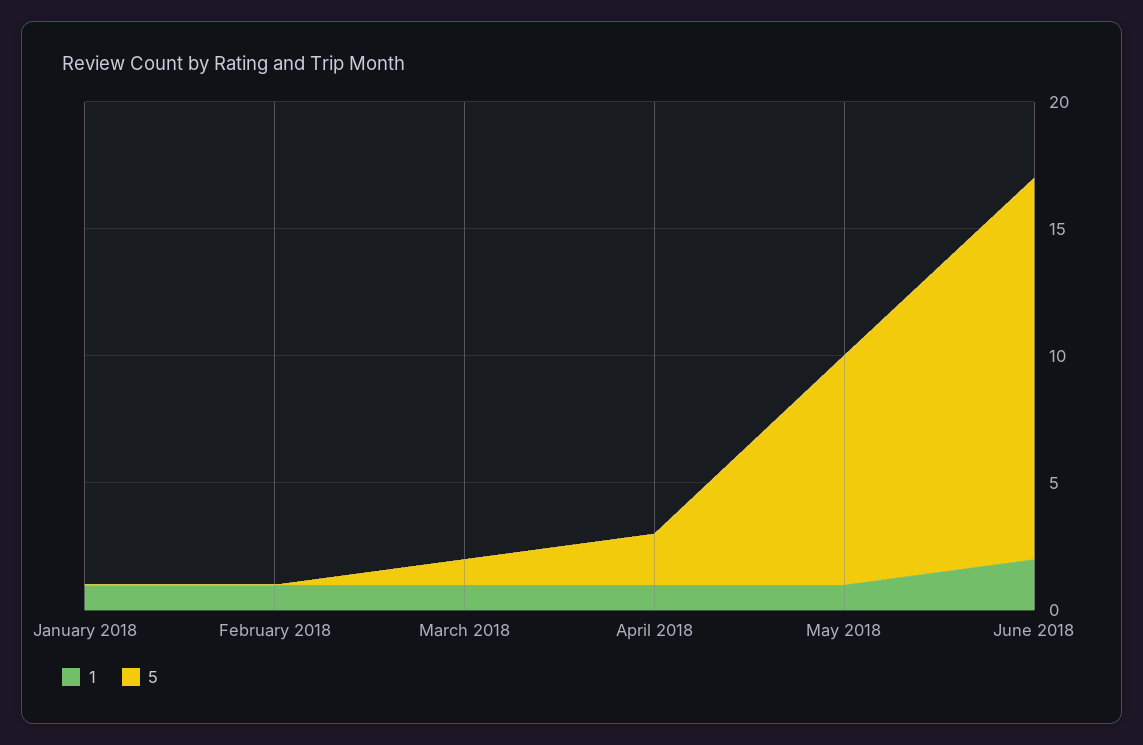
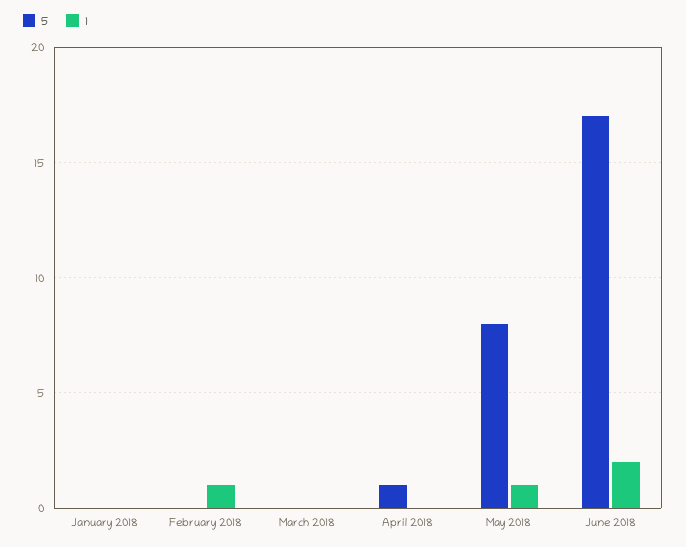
  {
    "1": {
-     "January 2018": 1,
+     "January 2018": 0,
      "February 2018": 1,
-     "March 2018": 1,
+     "March 2018": 0,
-     "April 2018": 1,
+     "April 2018": 0,
      "May 2018": 1,
      "June 2018": 2
    },
    "5": {
      "January 2018": 0,
      "February 2018": 0,
-     "March 2018": 1,
+     "March 2018": 0,
-     "April 2018": 2,
+     "April 2018": 1,
-     "May 2018": 9,
+     "May 2018": 8,
-     "June 2018": 15
+     "June 2018": 17
    }
  }

